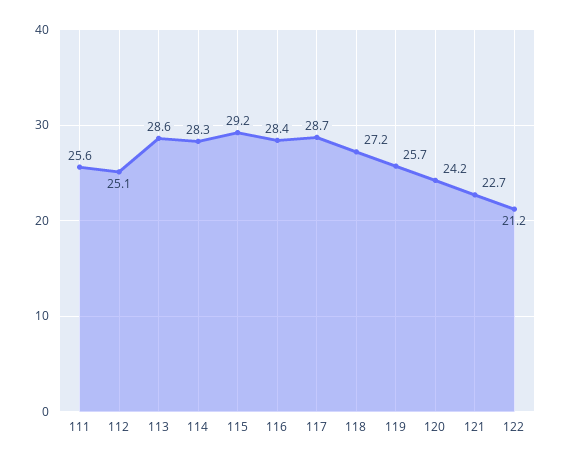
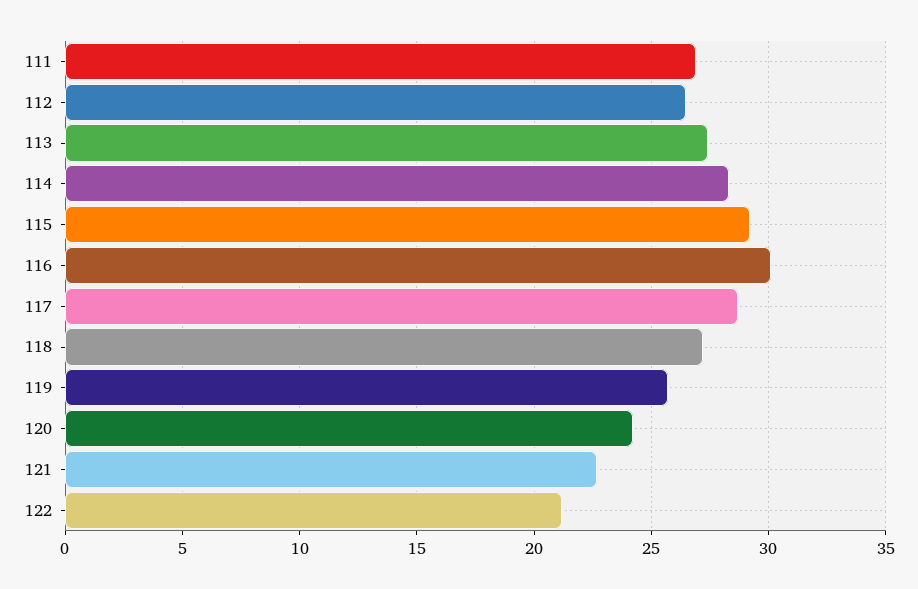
  {
-   "111": 25.6,
+   "111": 27,
-   "112": 25.1,
+   "112": 26.5,
-   "113": 28.6,
+   "113": 27.5,
    "114": 28.3,
    "115": 29.2,
-   "116": 28.4,
+   "116": 30,
    "117": 28.7,
    "118": 27.2,
    "119": 25.7,
    "120": 24.2,
    "121": 22.7,
    "122": 21.2
  }

